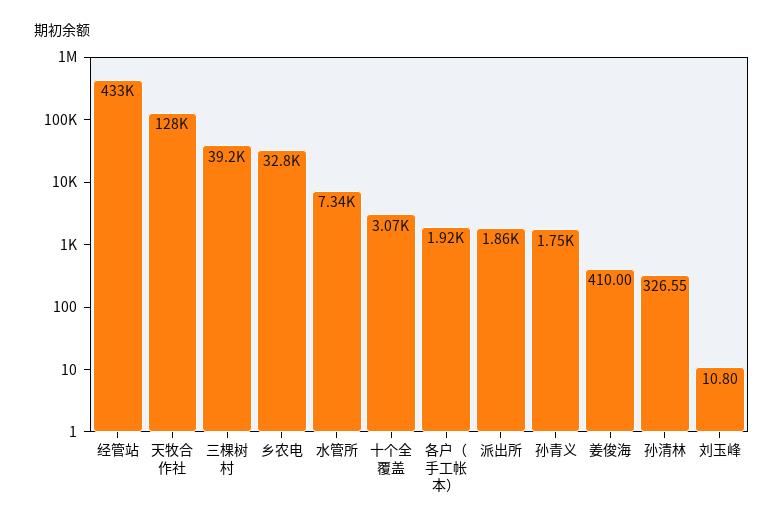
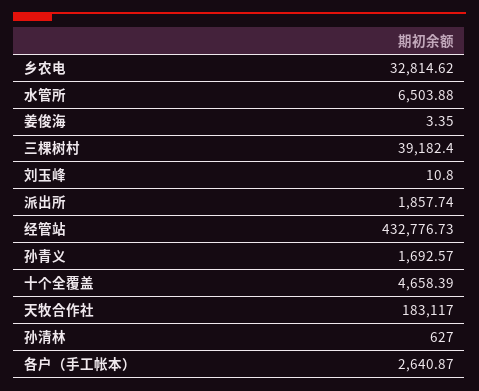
  {
    "经管站": 432776.73,
-   "天牧合作社": 128000,
+   "天牧合作社": 183117,
    "三棵树村": 39182.4,
    "乡农电": 32814.62,
-   "水管所": 7340,
+   "水管所": 6503.88,
-   "十个全覆盖": 3070,
+   "十个全覆盖": 4658.39,
-   "各户（手工帐本）": 1920,
+   "各户（手工帐本）": 2640.87,
    "派出所": 1857.74,
-   "孙青义": 1750,
+   "孙青义": 1692.57,
-   "姜俊海": 410,
+   "姜俊海": 3.35,
-   "孙清林": 326.55,
+   "孙清林": 627,
    "刘玉峰": 10.8
  }

